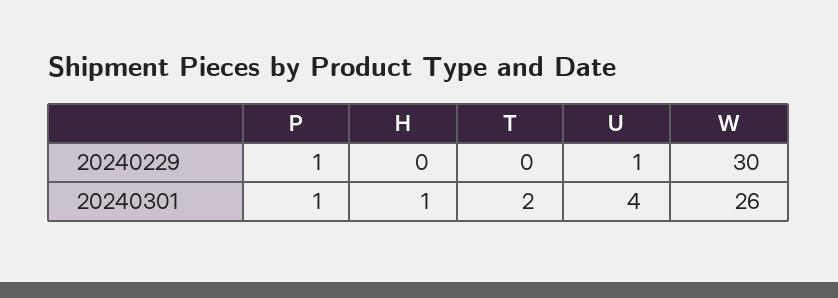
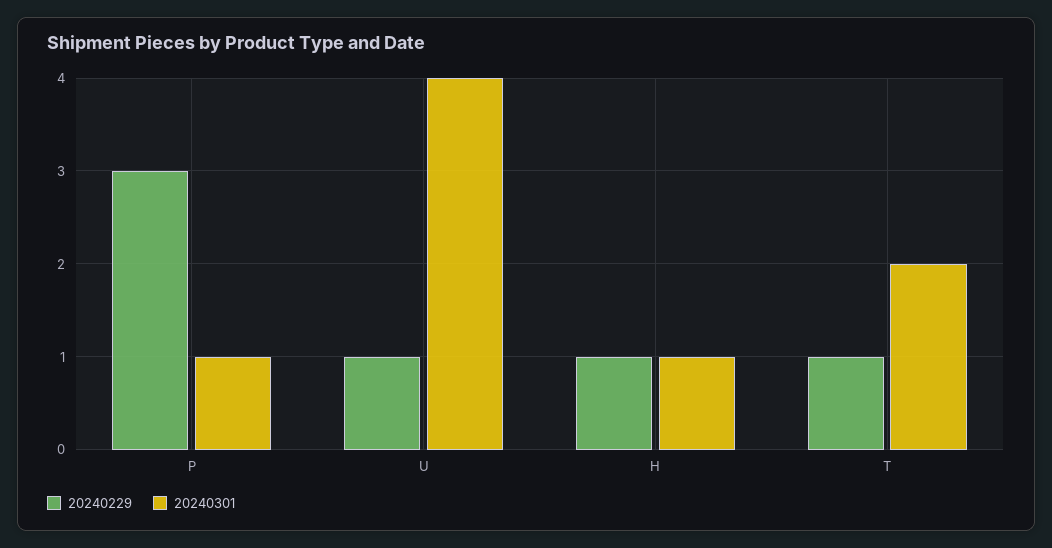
  {
    "20240229": {
-     "P": 1,
+     "P": 3,
-     "H": 0,
+     "H": 1,
-     "T": 0,
+     "T": 1,
-     "U": 1,
+     "U": 1
-     "W": 30
    },
    "20240301": {
      "P": 1,
      "H": 1,
      "T": 2,
-     "U": 4,
+     "U": 4
-     "W": 26
    }
  }

